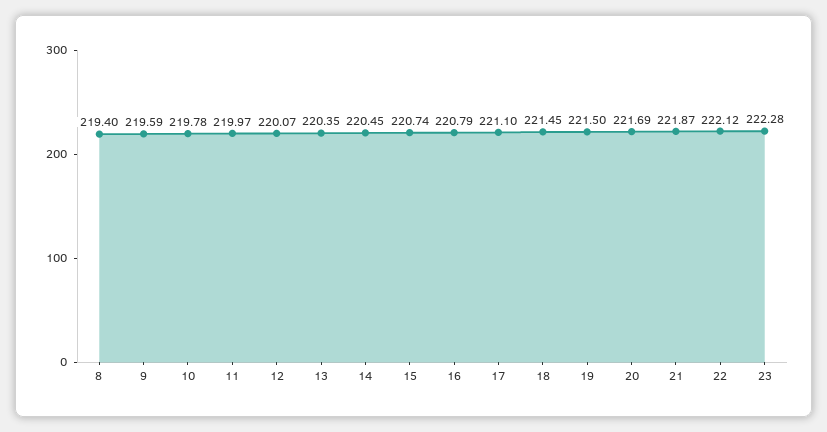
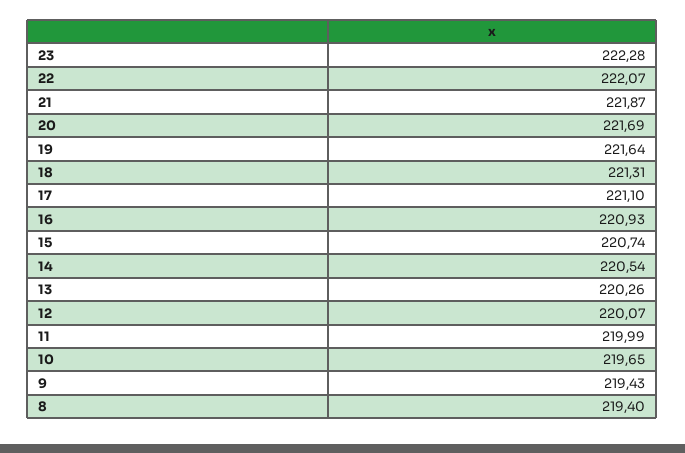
  {
    "8": 219.4,
-   "9": 219.59,
+   "9": 219.43,
-   "10": 219.78,
+   "10": 219.65,
-   "11": 219.97,
+   "11": 219.99,
    "12": 220.07,
-   "13": 220.35,
+   "13": 220.26,
-   "14": 220.45,
+   "14": 220.54,
    "15": 220.74,
-   "16": 220.79,
+   "16": 220.93,
    "17": 221.1,
-   "18": 221.45,
+   "18": 221.31,
-   "19": 221.5,
+   "19": 221.64,
    "20": 221.69,
    "21": 221.87,
-   "22": 222.12,
+   "22": 222.07,
    "23": 222.28
  }

